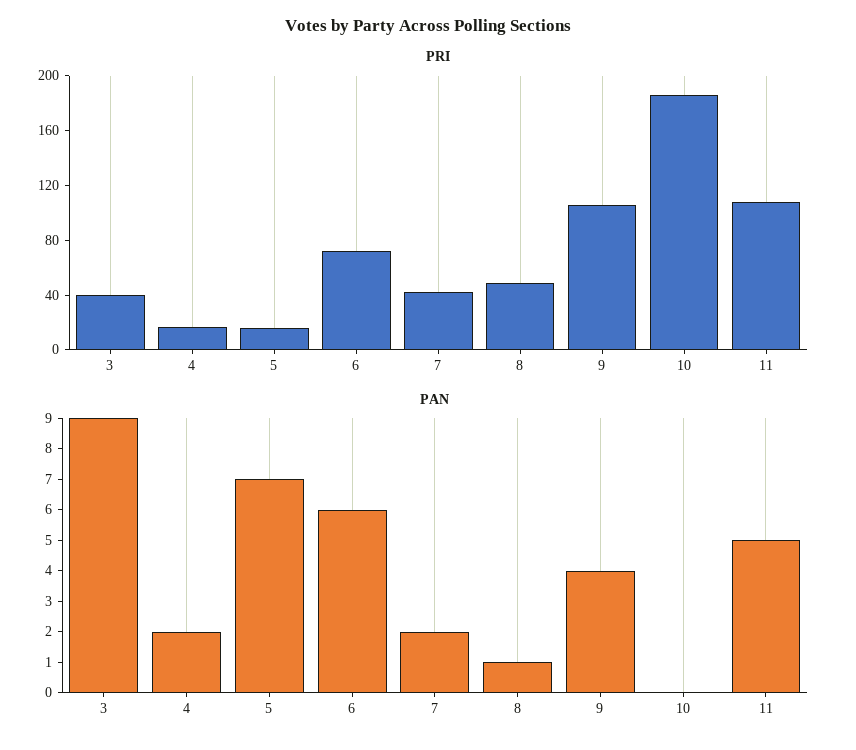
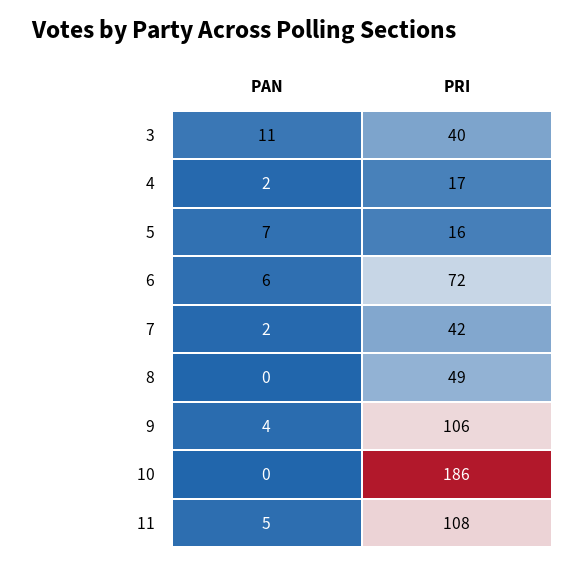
  {
    "PRI": {
      "3": 40,
      "4": 17,
      "5": 16,
      "6": 72,
      "7": 42,
      "8": 49,
      "9": 106,
      "10": 186,
      "11": 108
    },
    "PAN": {
-     "3": 9,
+     "3": 11,
      "4": 2,
      "5": 7,
      "6": 6,
      "7": 2,
-     "8": 1,
+     "8": 0,
      "9": 4,
      "10": 0,
      "11": 5
    }
  }

